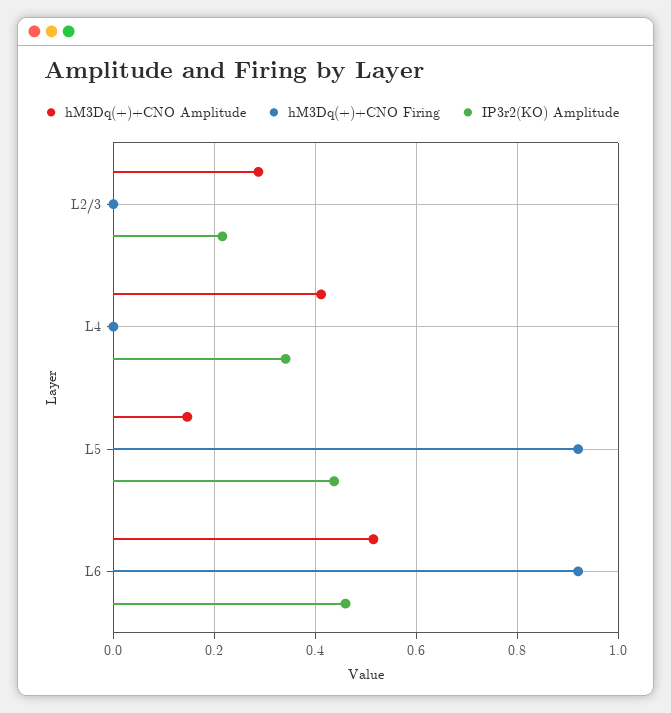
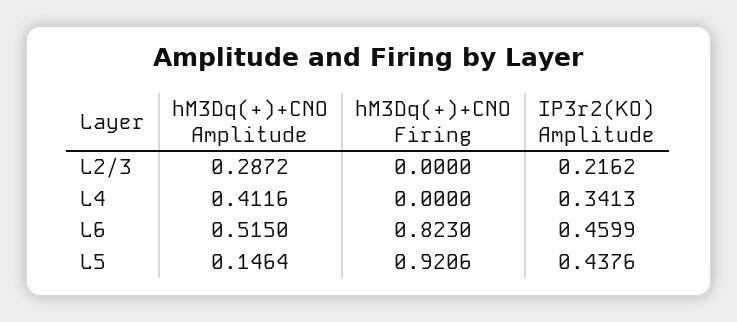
  {
    "hM3Dq(+)+CNO Amplitude": {
      "L2/3": 0.2872,
      "L4": 0.4116,
      "L5": 0.1464,
      "L6": 0.515
    },
    "hM3Dq(+)+CNO Firing": {
      "L2/3": 0,
      "L4": 0,
      "L5": 0.9206,
-     "L6": 0.92
+     "L6": 0.823
    },
    "IP3r2(KO) Amplitude": {
      "L2/3": 0.2162,
      "L4": 0.3413,
      "L5": 0.4376,
      "L6": 0.4599
    }
  }

